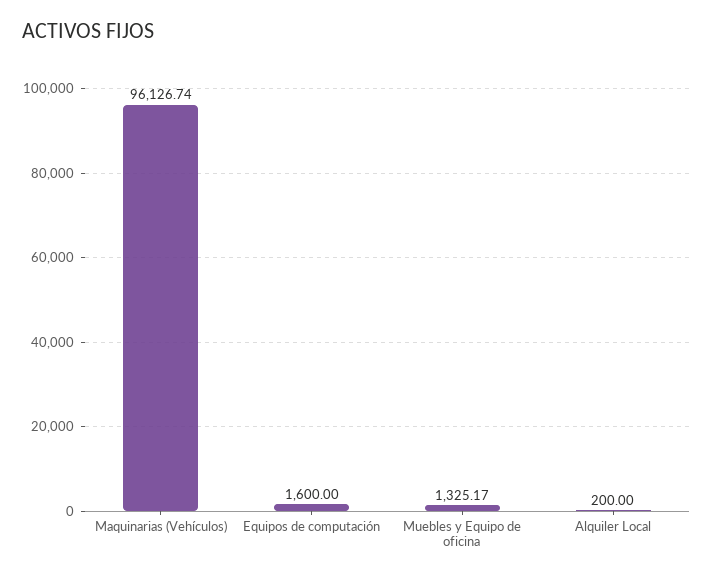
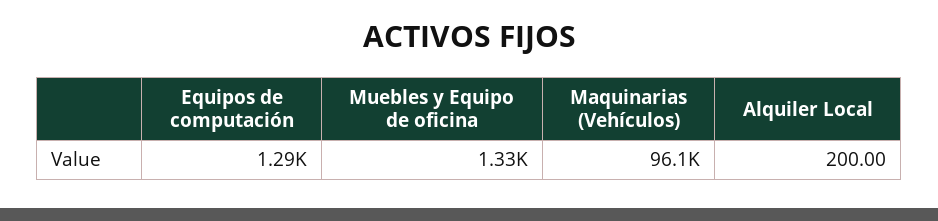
  {
    "Maquinarias (Vehículos)": 96126.74,
-   "Equipos de computación": 1600,
+   "Equipos de computación": 1290,
    "Muebles y Equipo de oficina": 1325.17,
    "Alquiler Local": 200
  }

